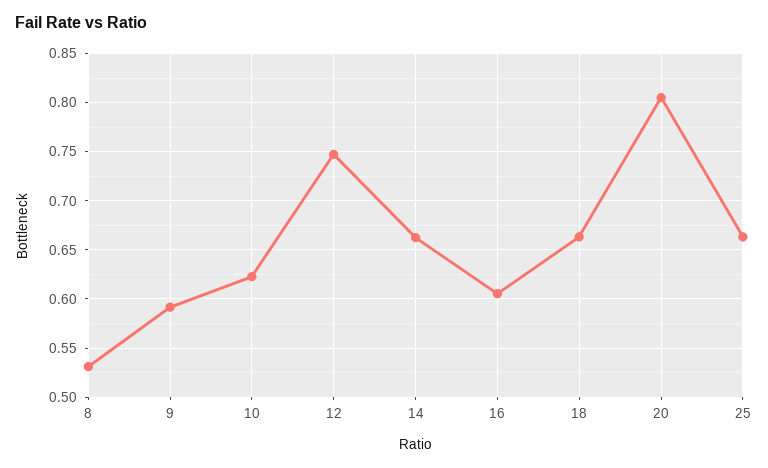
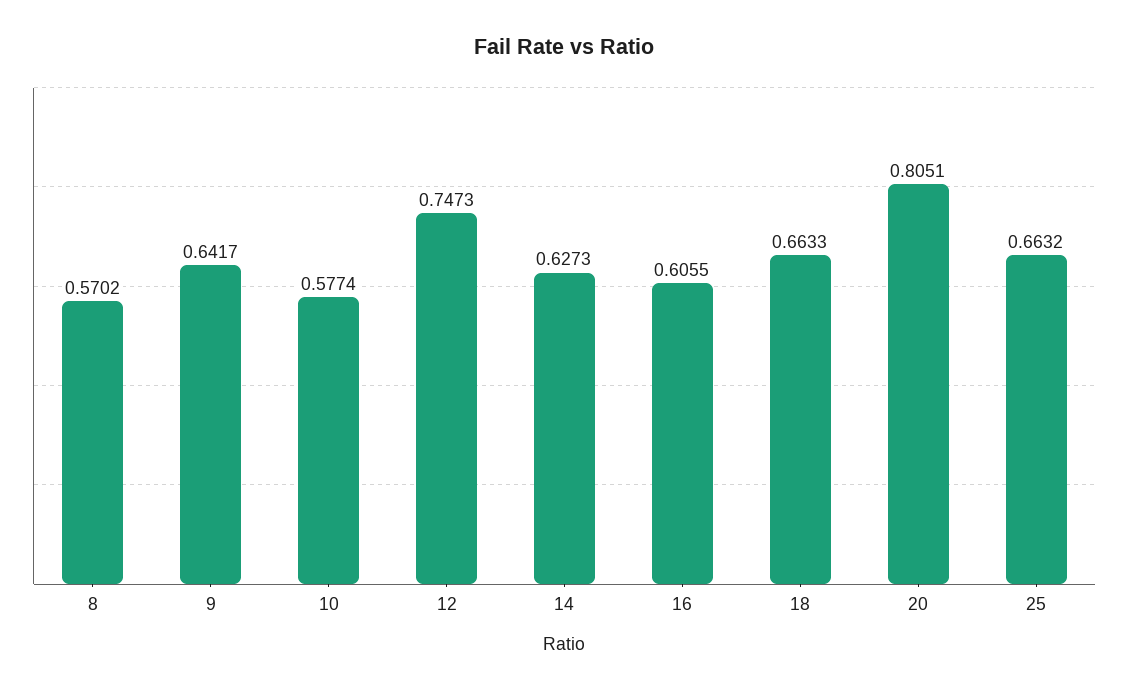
  {
-   "8": 0.53,
+   "8": 0.5702,
-   "9": 0.59,
+   "9": 0.6417,
-   "10": 0.62,
+   "10": 0.5774,
    "12": 0.7473,
-   "14": 0.66,
+   "14": 0.6273,
    "16": 0.6055,
    "18": 0.6633,
    "20": 0.8051,
    "25": 0.6632
  }

